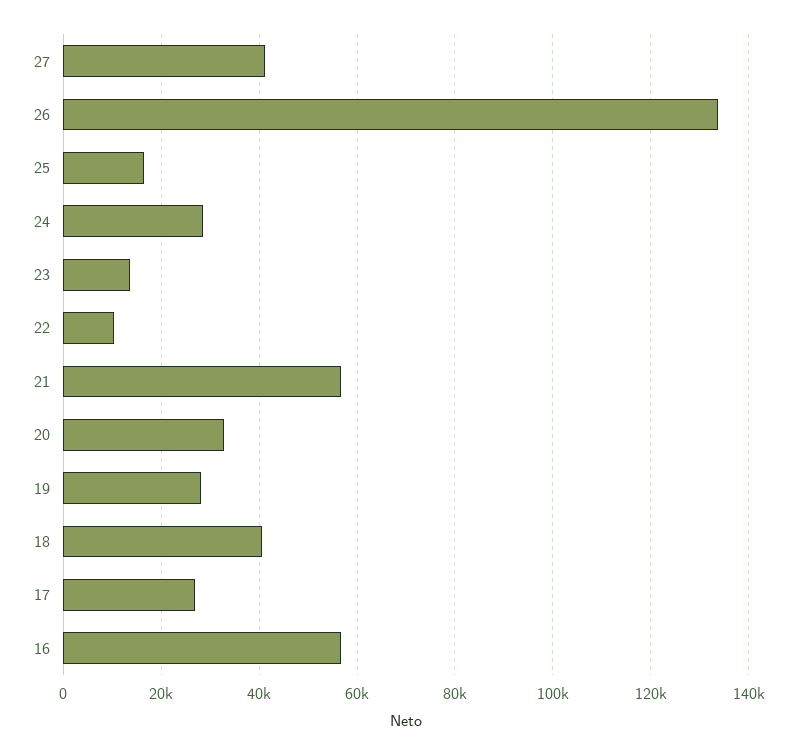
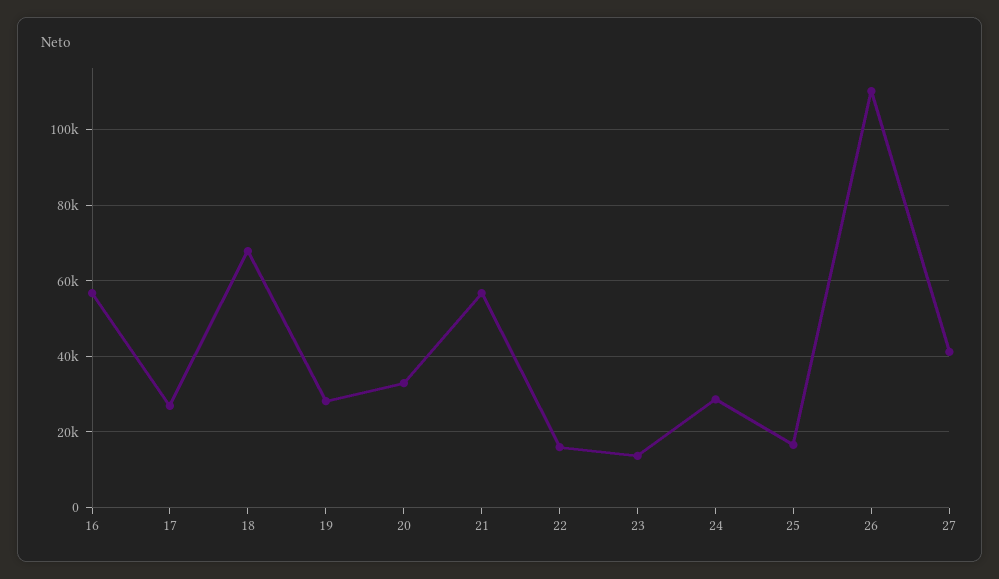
  {
    "27": 42000,
-   "26": 134000,
+   "26": 110000,
    "25": 16000,
    "24": 28000,
    "23": 14000,
-   "22": 10000,
+   "22": 16000,
    "21": 56000,
    "20": 32000,
    "19": 28000,
-   "18": 40000,
+   "18": 68000,
    "17": 26000,
    "16": 56000
  }

